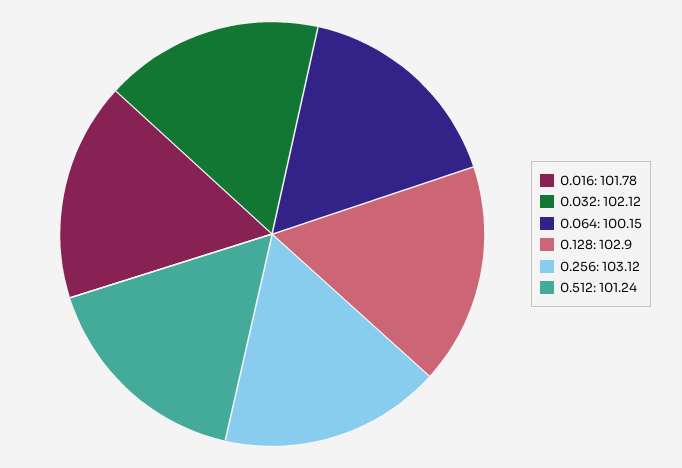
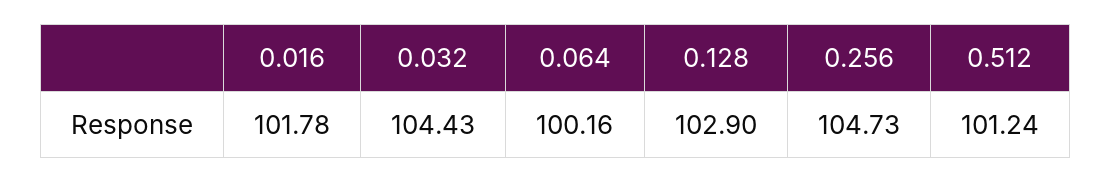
  {
    "0.016": 101.78,
-   "0.032": 102.12,
+   "0.032": 104.43,
-   "0.064": 100.15,
+   "0.064": 100.16,
    "0.128": 102.9,
-   "0.256": 103.12,
+   "0.256": 104.73,
    "0.512": 101.24
  }

